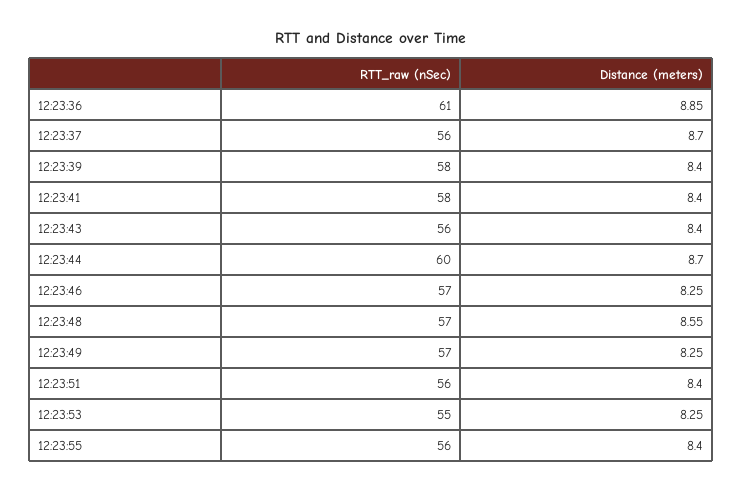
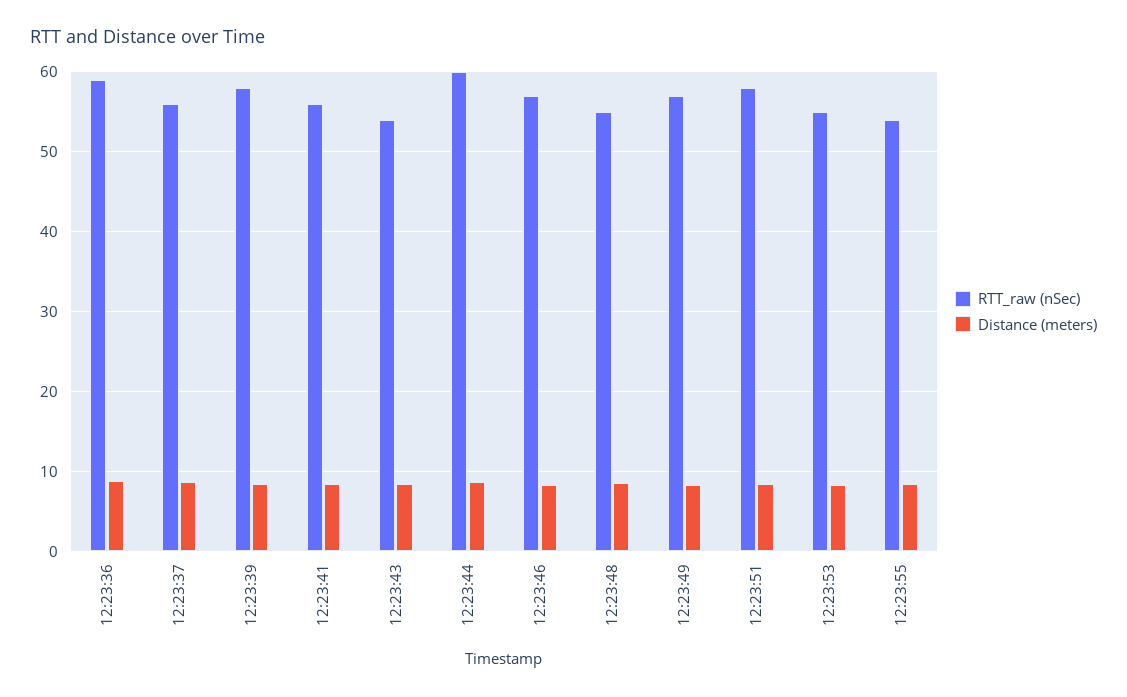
  {
    "RTT_raw (nSec)": {
-     "12:23:36": 61,
+     "12:23:36": 59,
      "12:23:37": 56,
      "12:23:39": 58,
-     "12:23:41": 58,
+     "12:23:41": 56,
-     "12:23:43": 56,
+     "12:23:43": 54,
      "12:23:44": 60,
      "12:23:46": 57,
-     "12:23:48": 57,
+     "12:23:48": 55,
      "12:23:49": 57,
-     "12:23:51": 56,
+     "12:23:51": 58,
      "12:23:53": 55,
-     "12:23:55": 56
+     "12:23:55": 54
    },
    "Distance (meters)": {
      "12:23:36": 8.85,
      "12:23:37": 8.7,
      "12:23:39": 8.4,
      "12:23:41": 8.4,
      "12:23:43": 8.4,
      "12:23:44": 8.7,
      "12:23:46": 8.25,
      "12:23:48": 8.55,
      "12:23:49": 8.25,
      "12:23:51": 8.4,
      "12:23:53": 8.25,
      "12:23:55": 8.4
    }
  }

